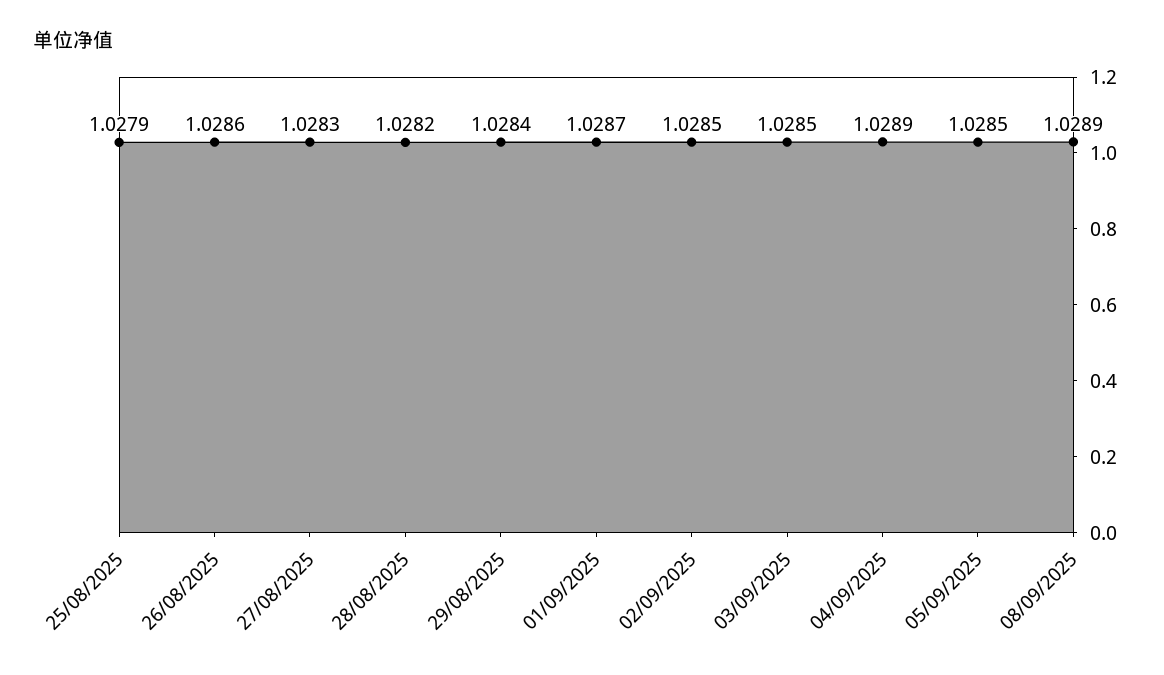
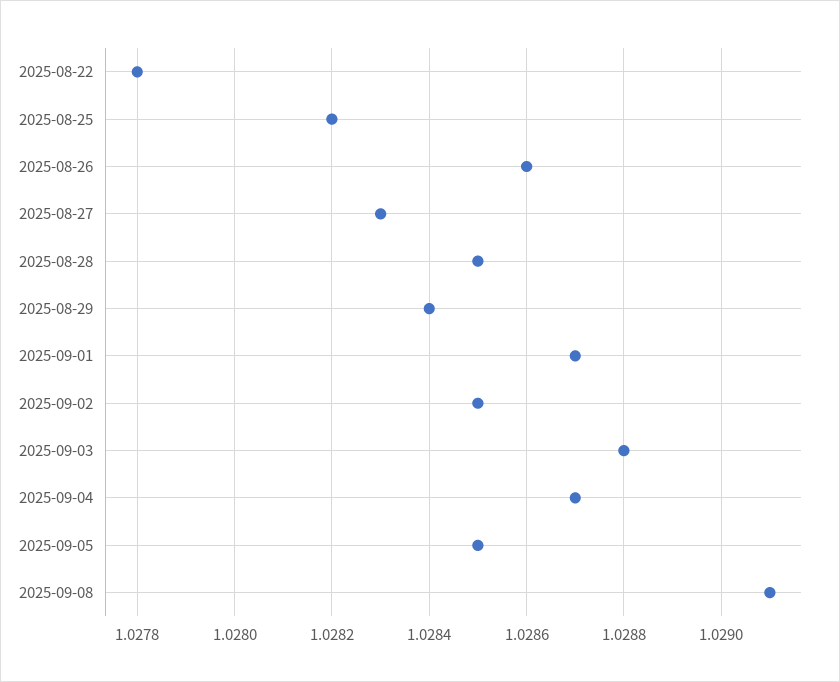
  {
-   "25/08/2025": 1.0279,
+   "25/08/2025": 1.0282,
    "26/08/2025": 1.0286,
    "27/08/2025": 1.0283,
-   "28/08/2025": 1.0282,
+   "28/08/2025": 1.0285,
    "29/08/2025": 1.0284,
    "01/09/2025": 1.0287,
    "02/09/2025": 1.0285,
-   "03/09/2025": 1.0285,
+   "03/09/2025": 1.0288,
-   "04/09/2025": 1.0289,
+   "04/09/2025": 1.0287,
    "05/09/2025": 1.0285,
-   "08/09/2025": 1.0289
+   "08/09/2025": 1.0291,
+   "2025-08-22": 1.0278
  }

